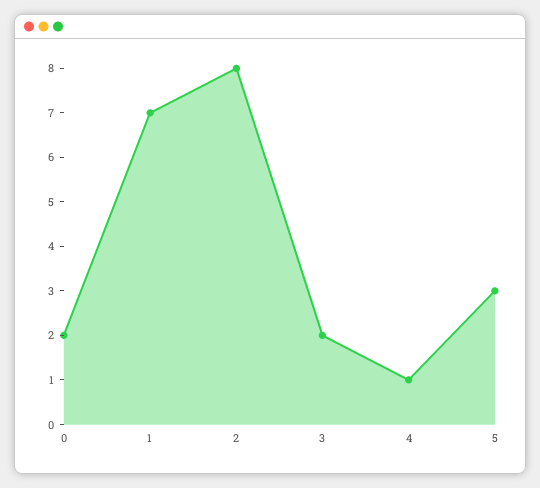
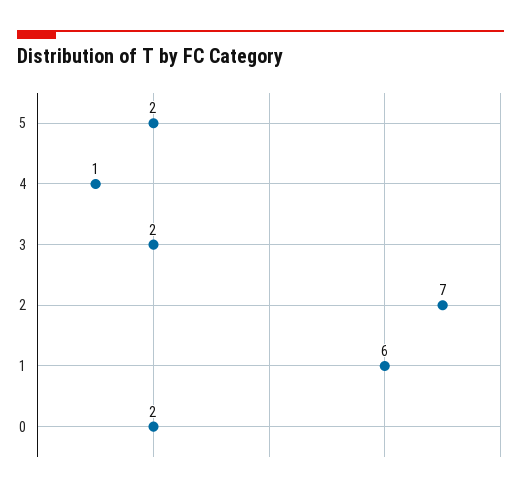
  {
    "0": 2,
-   "1": 7,
+   "1": 6,
-   "2": 8,
+   "2": 7,
    "3": 2,
    "4": 1,
-   "5": 3
+   "5": 2
  }

